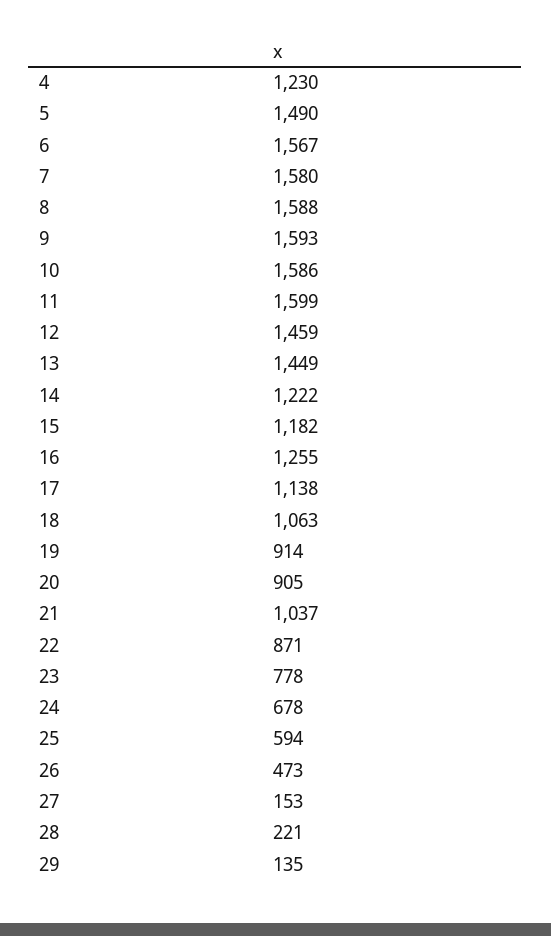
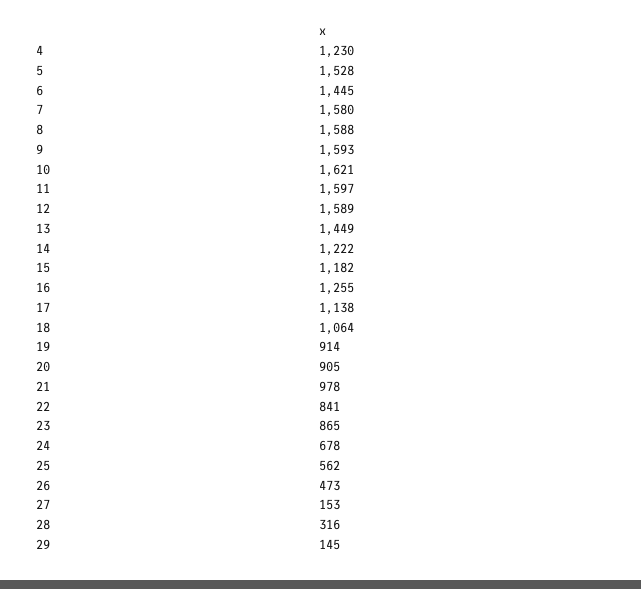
  {
    "4": 1230,
-   "5": 1490,
+   "5": 1528,
-   "6": 1567,
+   "6": 1445,
    "7": 1580,
    "8": 1588,
    "9": 1593,
-   "10": 1586,
+   "10": 1621,
-   "11": 1599,
+   "11": 1597,
-   "12": 1459,
+   "12": 1589,
    "13": 1449,
    "14": 1222,
    "15": 1182,
    "16": 1255,
    "17": 1138,
-   "18": 1063,
+   "18": 1064,
    "19": 914,
    "20": 905,
-   "21": 1037,
+   "21": 978,
-   "22": 871,
+   "22": 841,
-   "23": 778,
+   "23": 865,
    "24": 678,
-   "25": 594,
+   "25": 562,
    "26": 473,
    "27": 153,
-   "28": 221,
+   "28": 316,
-   "29": 135
+   "29": 145
  }

